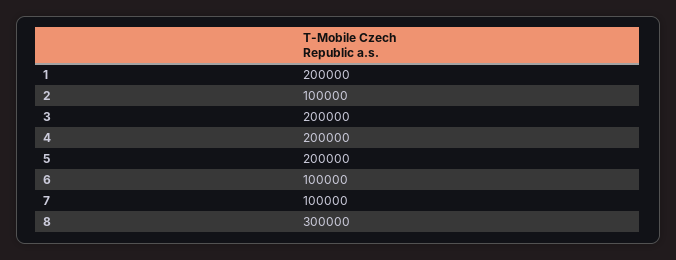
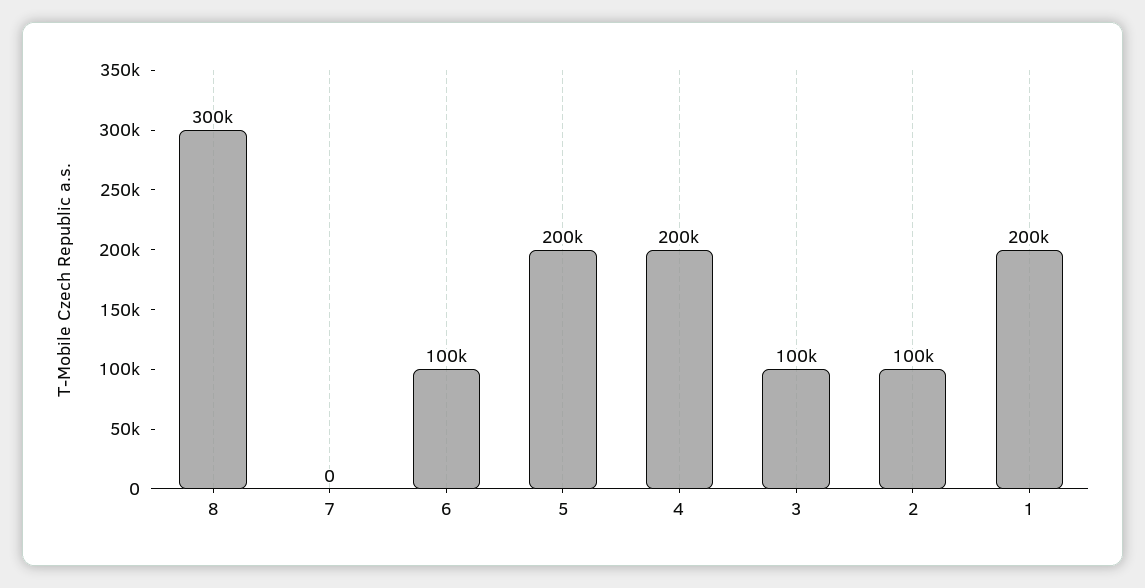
  {
    "1": 200000,
    "2": 100000,
-   "3": 200000,
+   "3": 100000,
    "4": 200000,
    "5": 200000,
    "6": 100000,
-   "7": 100000,
+   "7": 0,
    "8": 300000
  }

